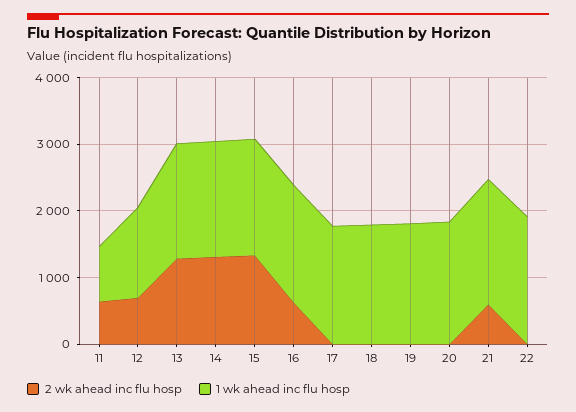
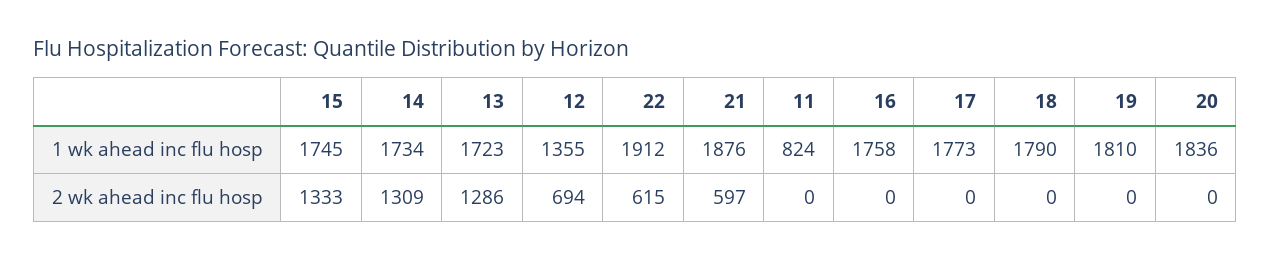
  {
    "2 wk ahead inc flu hosp": {
-     "11": 600,
+     "11": 0,
      "12": 694,
      "13": 1286,
      "14": 1309,
      "15": 1333,
-     "16": 600,
+     "16": 0,
      "17": 0,
      "18": 0,
      "19": 0,
      "20": 0,
      "21": 597,
-     "22": 0
+     "22": 615
    },
    "1 wk ahead inc flu hosp": {
      "11": 824,
      "12": 1355,
      "13": 1723,
      "14": 1734,
      "15": 1745,
      "16": 1758,
      "17": 1773,
      "18": 1790,
      "19": 1810,
      "20": 1836,
      "21": 1876,
      "22": 1912
    }
  }

